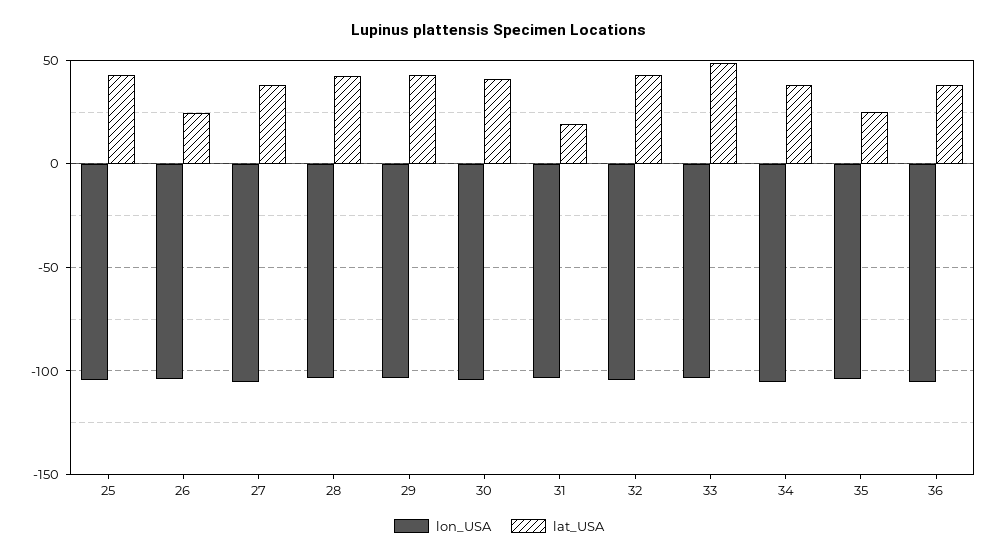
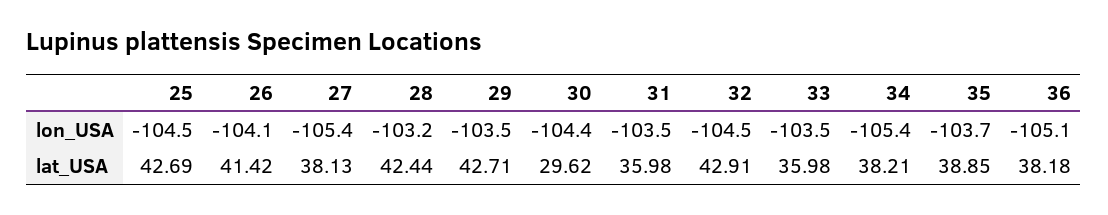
  {
    "lon_USA": {
      "25": -104.5,
      "26": -104.1,
      "27": -105.4,
      "28": -103.2,
      "29": -103.5,
      "30": -104.4,
      "31": -103.5,
      "32": -104.5,
      "33": -103.5,
      "34": -105.4,
      "35": -103.7,
      "36": -105.1
    },
    "lat_USA": {
      "25": 42.69,
-     "26": 25,
+     "26": 41.42,
      "27": 38.13,
      "28": 42.44,
      "29": 42.71,
-     "30": 40,
+     "30": 29.62,
-     "31": 20,
+     "31": 35.98,
      "32": 42.91,
-     "33": 50,
+     "33": 35.98,
      "34": 38.21,
-     "35": 25,
+     "35": 38.85,
      "36": 38.18
    }
  }

